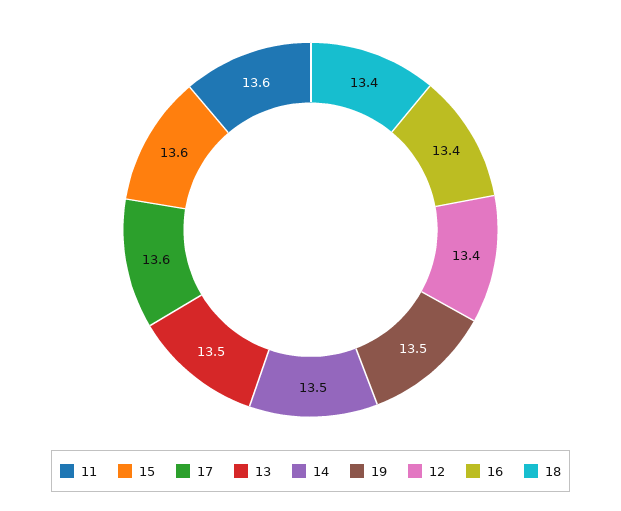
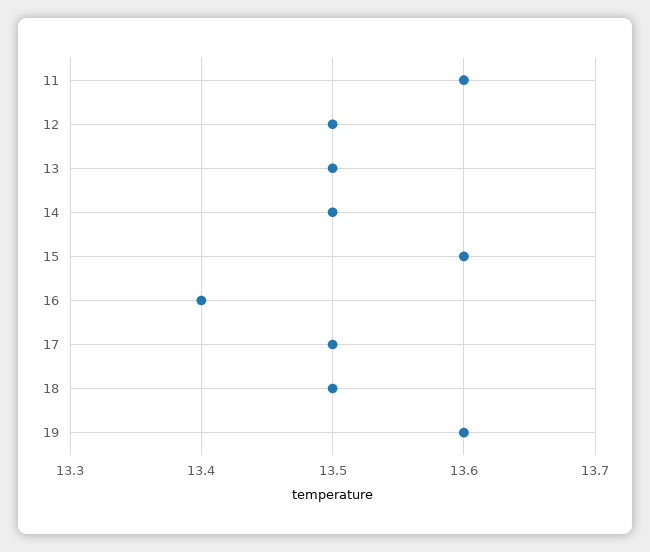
  {
    "11": 13.6,
    "15": 13.6,
-   "17": 13.6,
+   "17": 13.5,
    "13": 13.5,
    "14": 13.5,
-   "19": 13.5,
+   "19": 13.6,
-   "12": 13.4,
+   "12": 13.5,
    "16": 13.4,
-   "18": 13.4
+   "18": 13.5
  }

